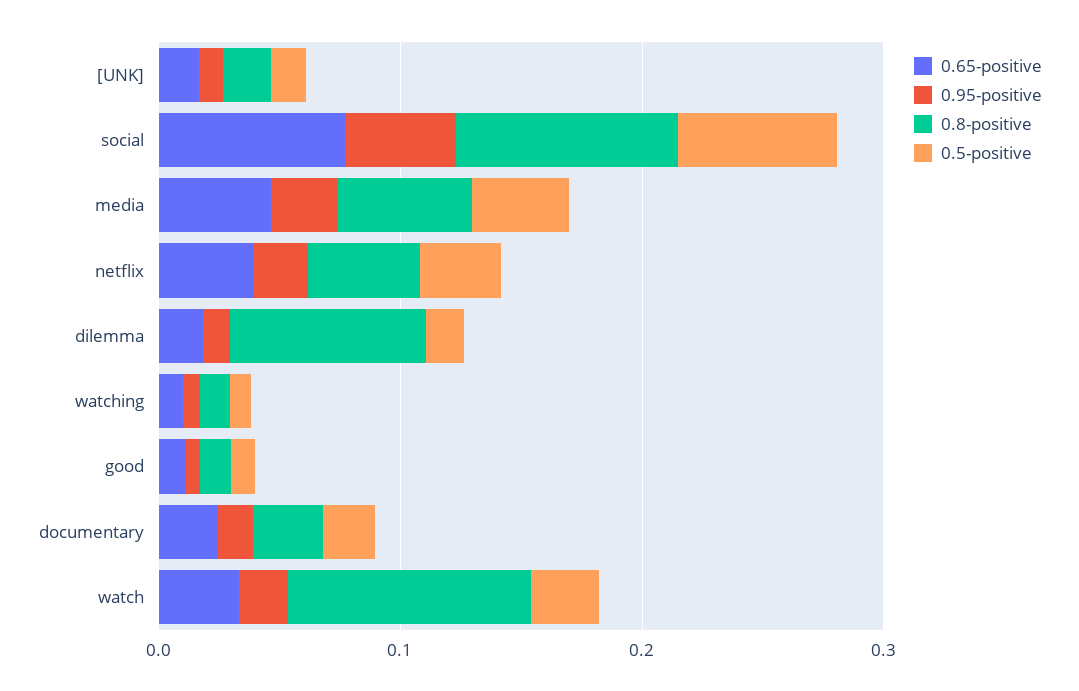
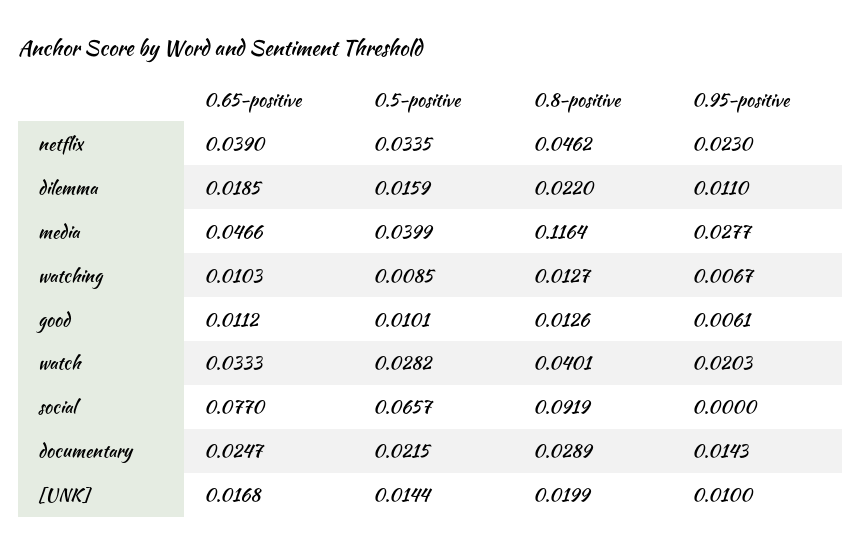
  {
    "0.65-positive": {
      "[UNK]": 0.0168,
      "social": 0.077,
      "media": 0.0466,
      "netflix": 0.039,
      "dilemma": 0.0185,
      "watching": 0.0103,
      "good": 0.0112,
      "documentary": 0.0247,
      "watch": 0.0333
    },
    "0.95-positive": {
      "[UNK]": 0.01,
-     "social": 0.04,
+     "social": 0,
      "media": 0.0277,
      "netflix": 0.023,
      "dilemma": 0.011,
      "watching": 0.0067,
      "good": 0.0061,
      "documentary": 0.0143,
      "watch": 0.0203
    },
    "0.8-positive": {
      "[UNK]": 0.0199,
      "social": 0.0919,
-     "media": 0.06,
+     "media": 0.1164,
      "netflix": 0.0462,
-     "dilemma": 0.08,
+     "dilemma": 0.022,
      "watching": 0.0127,
      "good": 0.0126,
      "documentary": 0.0289,
-     "watch": 0.1
+     "watch": 0.0401
    },
    "0.5-positive": {
      "[UNK]": 0.0144,
      "social": 0.0657,
      "media": 0.0399,
      "netflix": 0.0335,
      "dilemma": 0.0159,
      "watching": 0.0085,
      "good": 0.0101,
      "documentary": 0.0215,
      "watch": 0.0282
    }
  }

